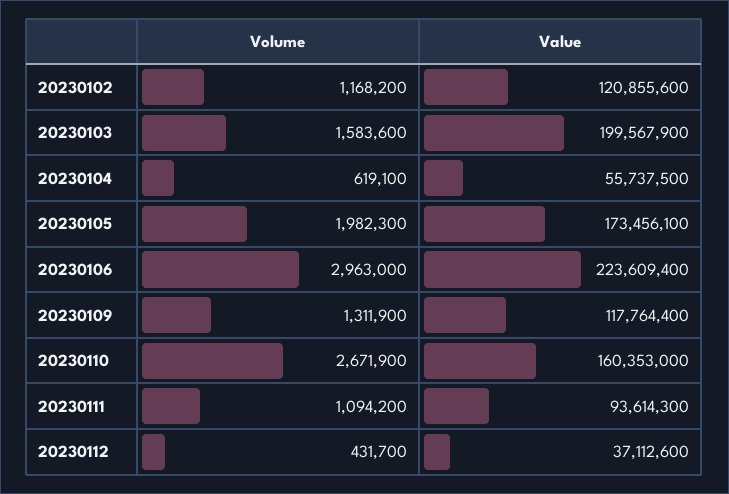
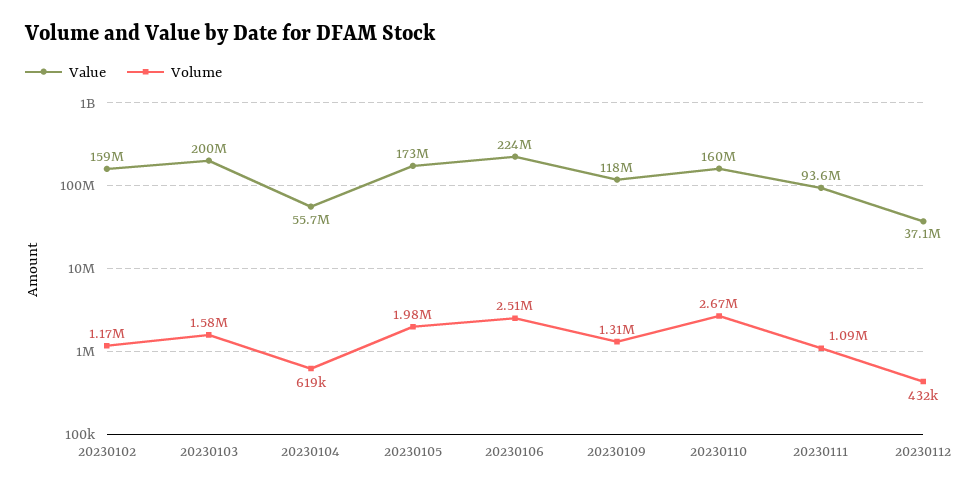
  {
    "Volume": {
      "20230102": 1168200,
      "20230103": 1583600,
      "20230104": 619100,
      "20230105": 1982300,
-     "20230106": 2963000,
+     "20230106": 2510000,
      "20230109": 1311900,
      "20230110": 2671900,
      "20230111": 1094200,
      "20230112": 431700
    },
    "Value": {
-     "20230102": 120855600,
+     "20230102": 159000000,
      "20230103": 199567900,
      "20230104": 55737500,
      "20230105": 173456100,
      "20230106": 223609400,
      "20230109": 117764400,
      "20230110": 160353000,
      "20230111": 93614300,
      "20230112": 37112600
    }
  }

